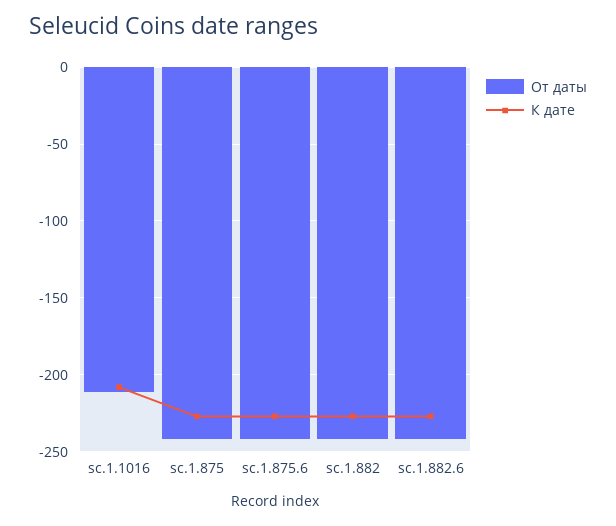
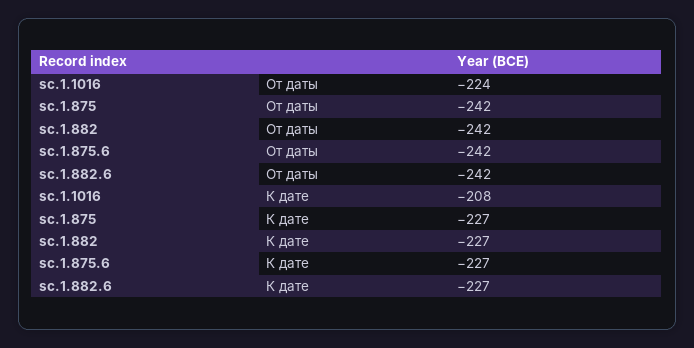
  {
    "От даты": {
-     "sc.1.1016": -210,
+     "sc.1.1016": -224,
      "sc.1.875": -242,
      "sc.1.875.6": -242,
      "sc.1.882": -242,
      "sc.1.882.6": -242
    },
    "К дате": {
      "sc.1.1016": -208,
      "sc.1.875": -227,
      "sc.1.875.6": -227,
      "sc.1.882": -227,
      "sc.1.882.6": -227
    }
  }

